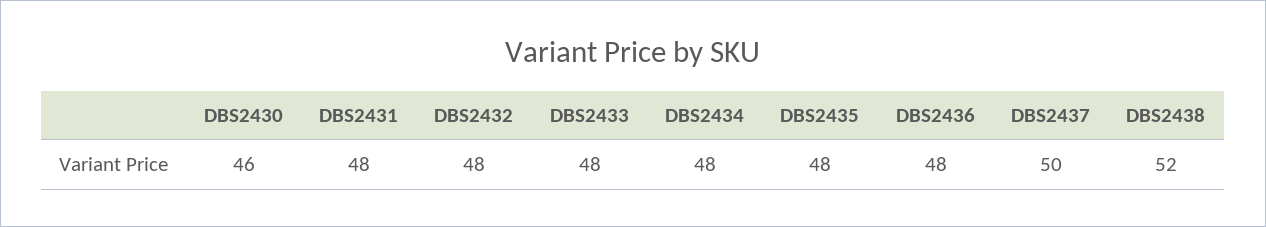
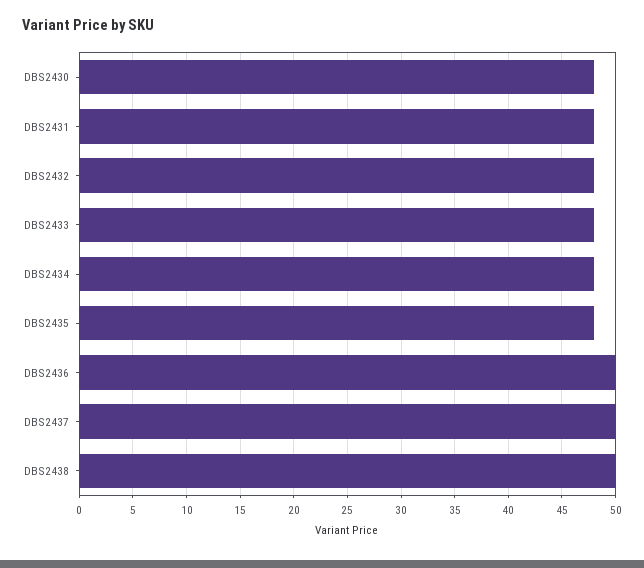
  {
-   "DBS2430": 46,
+   "DBS2430": 48,
    "DBS2431": 48,
    "DBS2432": 48,
    "DBS2433": 48,
    "DBS2434": 48,
    "DBS2435": 48,
-   "DBS2436": 48,
+   "DBS2436": 50,
    "DBS2437": 50,
-   "DBS2438": 52
+   "DBS2438": 50
  }

